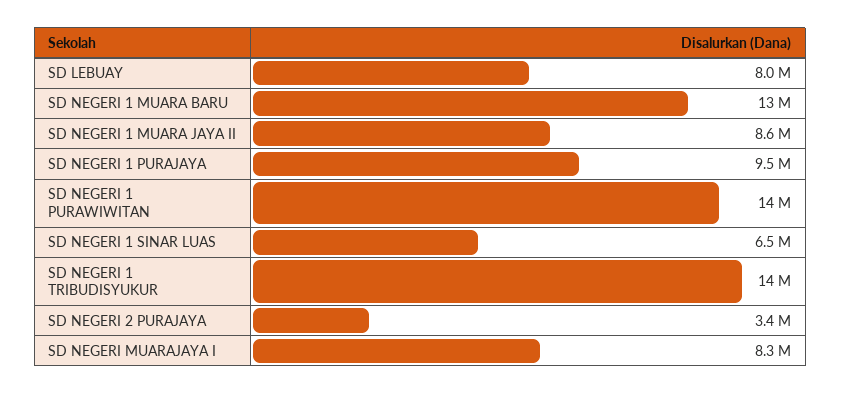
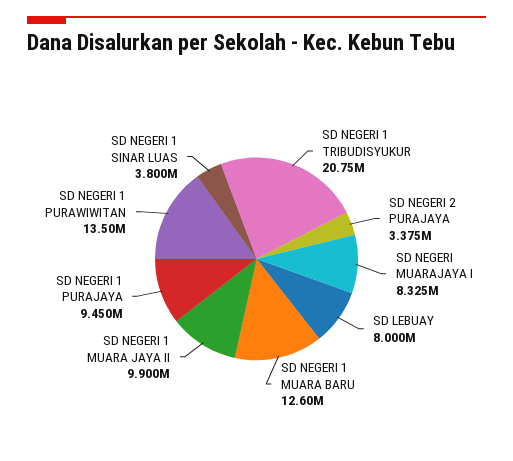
  {
    "SD LEBUAY": 8000000,
    "SD NEGERI 1 MUARA BARU": 12600000,
-   "SD NEGERI 1 MUARA JAYA II": 8600000,
+   "SD NEGERI 1 MUARA JAYA II": 9900000,
    "SD NEGERI 1 PURAJAYA": 9450000,
    "SD NEGERI 1 PURAWIWITAN": 13500000,
-   "SD NEGERI 1 SINAR LUAS": 6500000,
+   "SD NEGERI 1 SINAR LUAS": 3800000,
-   "SD NEGERI 1 TRIBUDISYUKUR": 14000000,
+   "SD NEGERI 1 TRIBUDISYUKUR": 20750000,
    "SD NEGERI 2 PURAJAYA": 3375000,
    "SD NEGERI MUARAJAYA I": 8325000
  }

